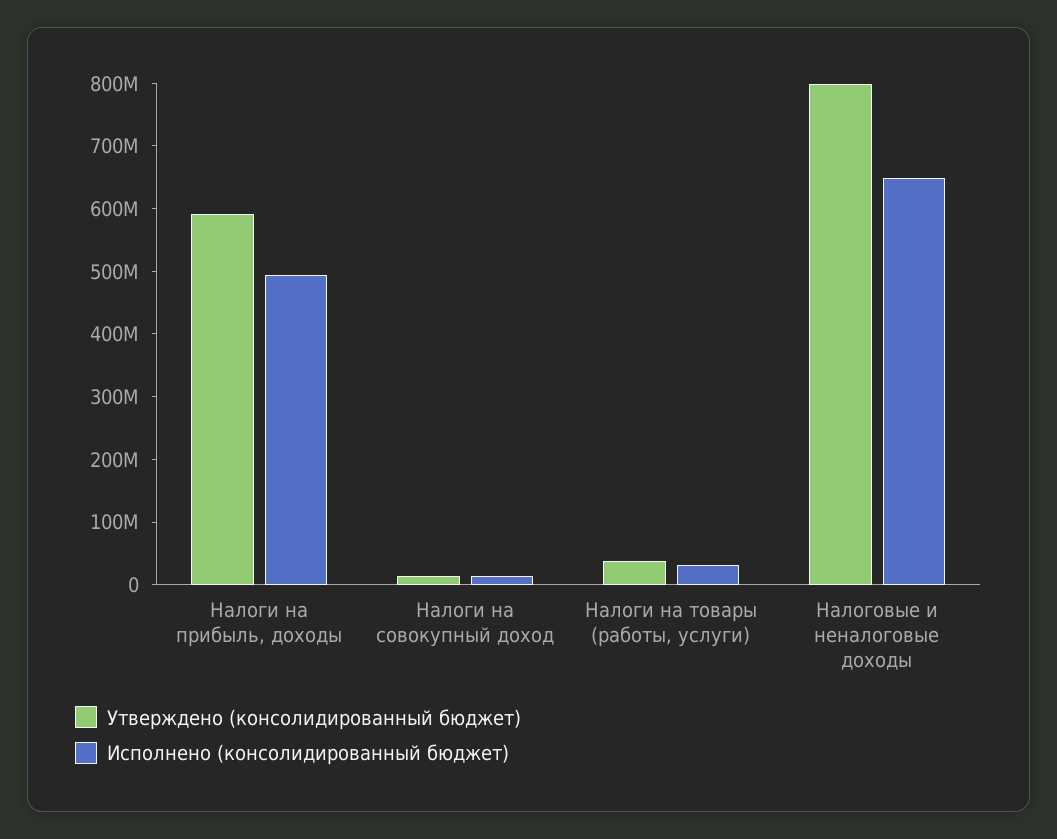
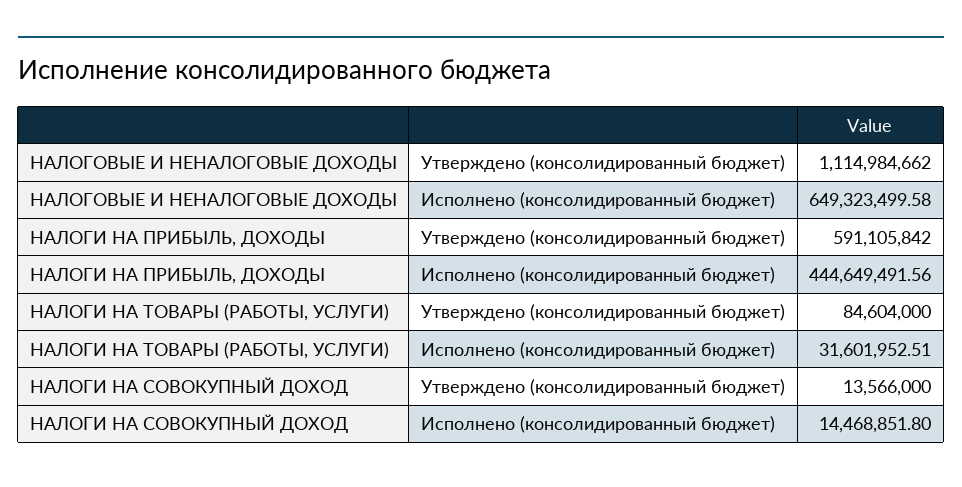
  {
    "Утверждено (консолидированный бюджет)": {
      "Налоги на прибыль, доходы": 591105842,
      "Налоги на совокупный доход": 13566000,
-     "Налоги на товары (работы, услуги)": 40000000,
+     "Налоги на товары (работы, услуги)": 84604000,
-     "Налоговые и неналоговые доходы": 800000000
+     "Налоговые и неналоговые доходы": 1114984662
    },
    "Исполнено (консолидированный бюджет)": {
-     "Налоги на прибыль, доходы": 500000000,
+     "Налоги на прибыль, доходы": 444649491.56,
      "Налоги на совокупный доход": 14468851.8,
      "Налоги на товары (работы, услуги)": 31601952.51,
      "Налоговые и неналоговые доходы": 649323499.58
    }
  }

